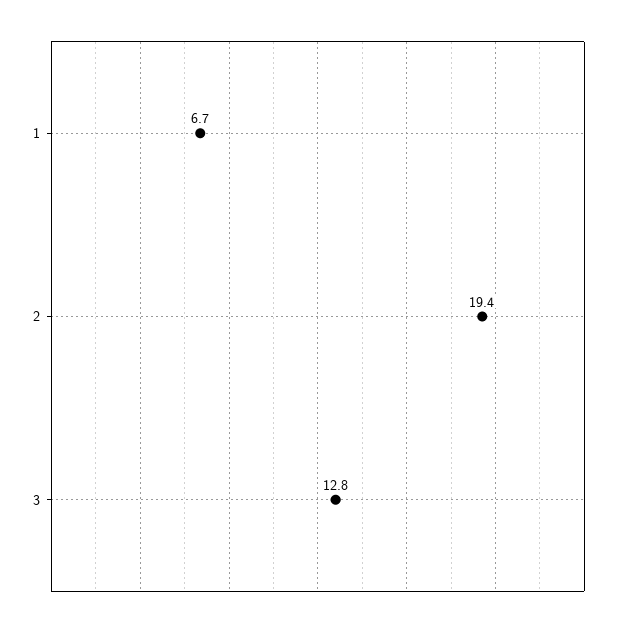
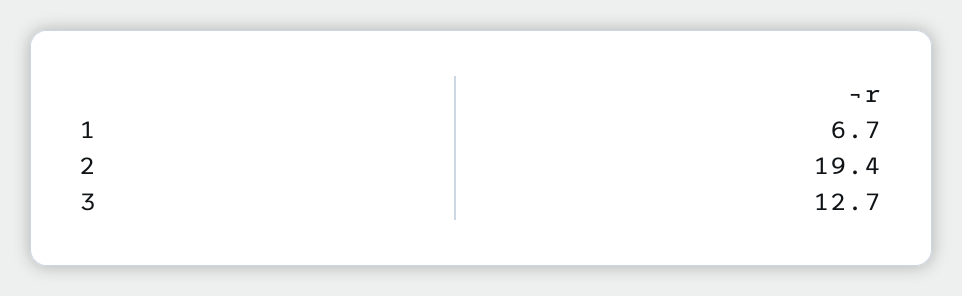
  {
    "1": 6.7,
    "2": 19.4,
-   "3": 12.8
+   "3": 12.7
  }

